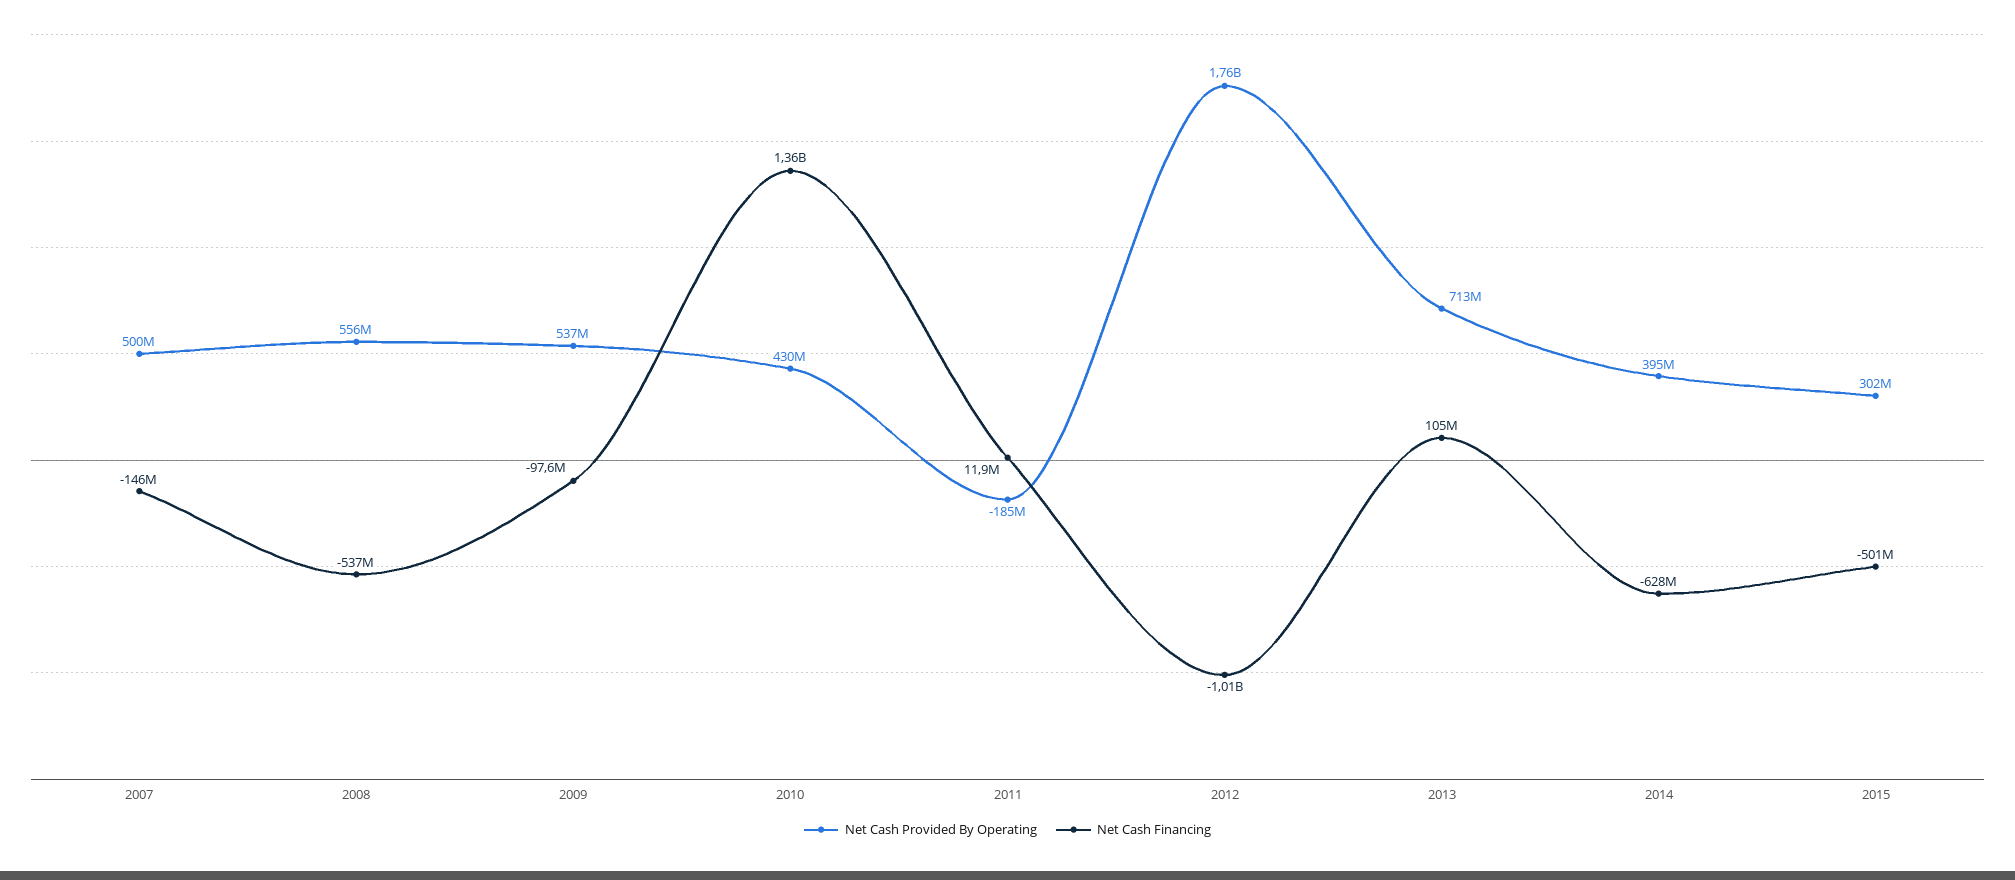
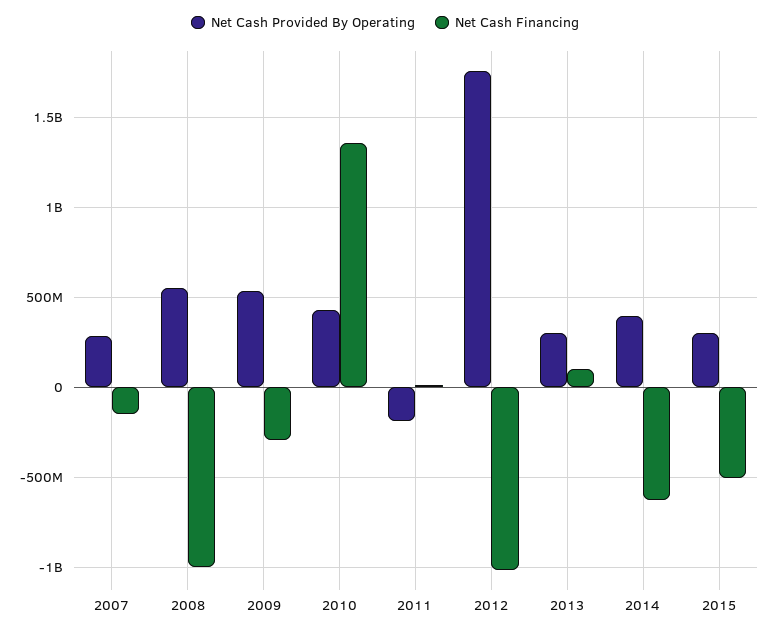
  {
    "Net Cash Provided By Operating": {
-     "2007": 500000000,
+     "2007": 300000000,
      "2008": 556000000,
      "2009": 537000000,
      "2010": 430000000,
      "2011": -185000000,
      "2012": 1760000000,
-     "2013": 713000000,
+     "2013": 300000000,
      "2014": 395000000,
      "2015": 302000000
    },
    "Net Cash Financing": {
      "2007": -146000000,
-     "2008": -537000000,
+     "2008": -1000000000,
-     "2009": -97600000,
+     "2009": -300000000,
      "2010": 1360000000,
      "2011": 11900000,
      "2012": -1010000000,
      "2013": 105000000,
      "2014": -628000000,
      "2015": -501000000
    }
  }

